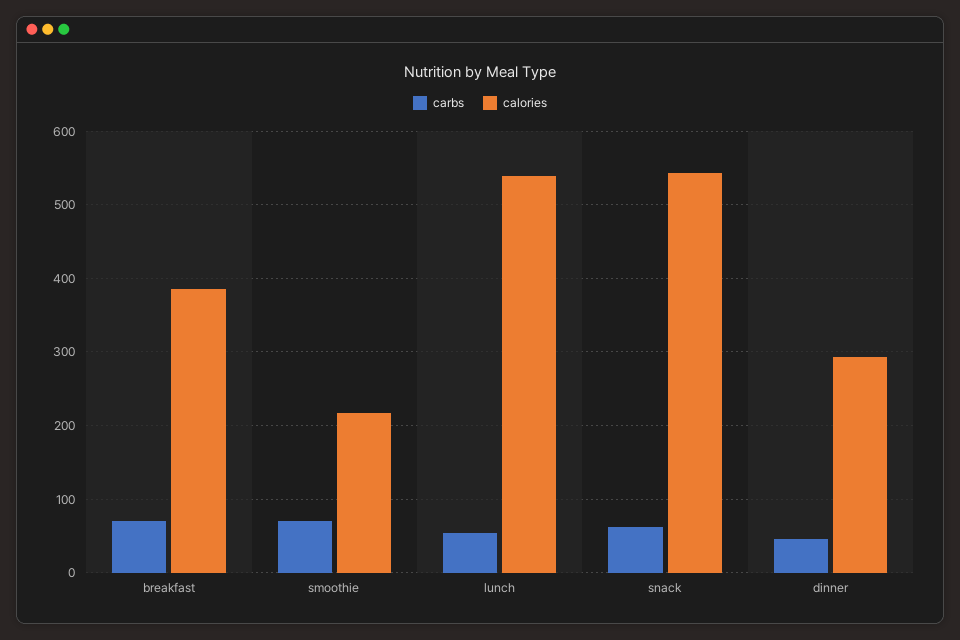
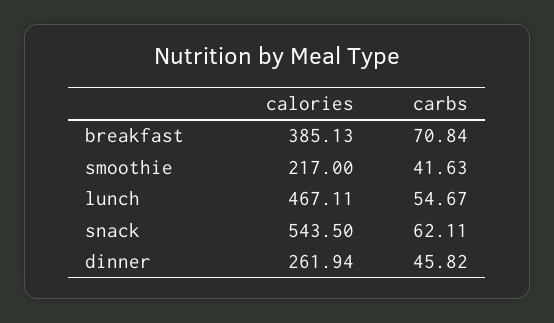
  {
    "carbs": {
      "breakfast": 70.84,
-     "smoothie": 70,
+     "smoothie": 41.63,
      "lunch": 54.67,
      "snack": 62.11,
      "dinner": 45.82
    },
    "calories": {
      "breakfast": 385.13,
      "smoothie": 217,
-     "lunch": 540,
+     "lunch": 467.11,
      "snack": 543.5,
-     "dinner": 290
+     "dinner": 261.94
    }
  }

